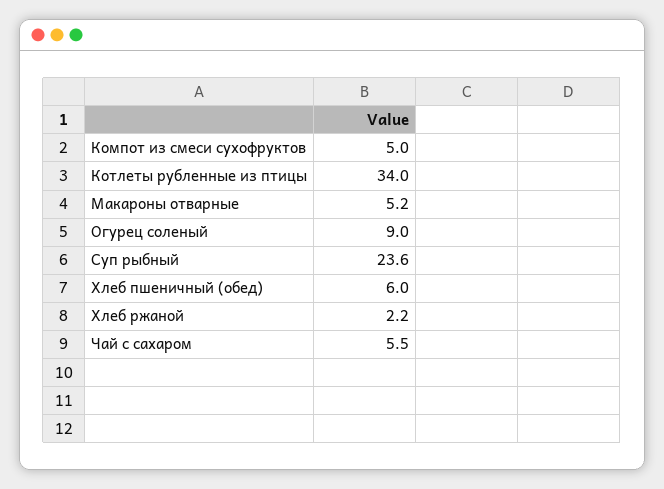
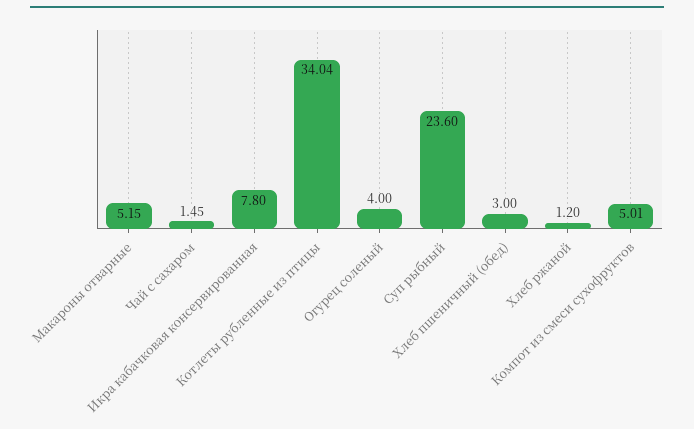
  {
    "Компот из смеси сухофруктов": 5.01,
    "Котлеты рубленные из птицы": 34.04,
    "Макароны отварные": 5.15,
-   "Огурец соленый": 9,
+   "Огурец соленый": 4,
    "Суп рыбный": 23.6,
-   "Хлеб пшеничный (обед)": 6,
+   "Хлеб пшеничный (обед)": 3,
-   "Хлеб ржаной": 2.2,
+   "Хлеб ржаной": 1.2,
-   "Чай с сахаром": 5.5
+   "Чай с сахаром": 1.45,
+   "Икра кабачковая консервированная": 7.8
  }

